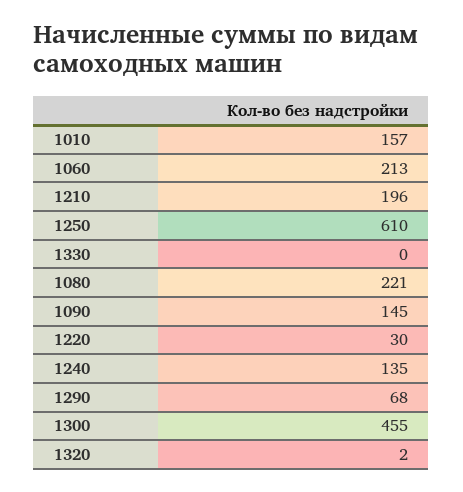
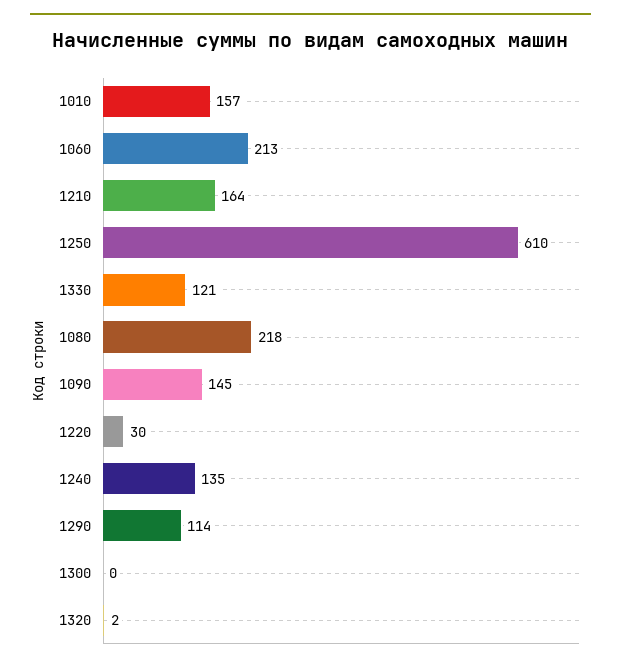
  {
    "1010": 157,
    "1060": 213,
-   "1210": 196,
+   "1210": 164,
    "1250": 610,
-   "1330": 0,
+   "1330": 121,
-   "1080": 221,
+   "1080": 218,
    "1090": 145,
    "1220": 30,
    "1240": 135,
-   "1290": 68,
+   "1290": 114,
-   "1300": 455,
+   "1300": 0,
    "1320": 2
  }

